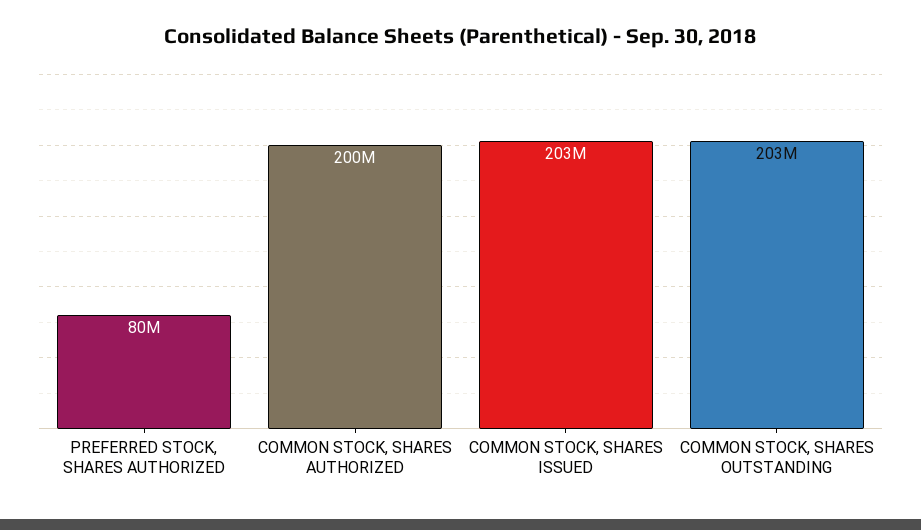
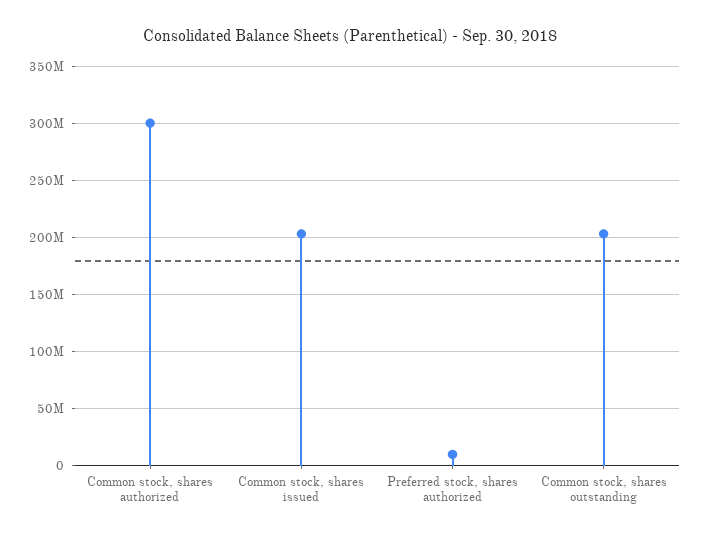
  {
-   "PREFERRED STOCK, SHARES AUTHORIZED": 80000000,
+   "PREFERRED STOCK, SHARES AUTHORIZED": 10000000,
-   "COMMON STOCK, SHARES AUTHORIZED": 200000000,
+   "COMMON STOCK, SHARES AUTHORIZED": 300000000,
    "COMMON STOCK, SHARES ISSUED": 203000000,
    "COMMON STOCK, SHARES OUTSTANDING": 203000000
  }

